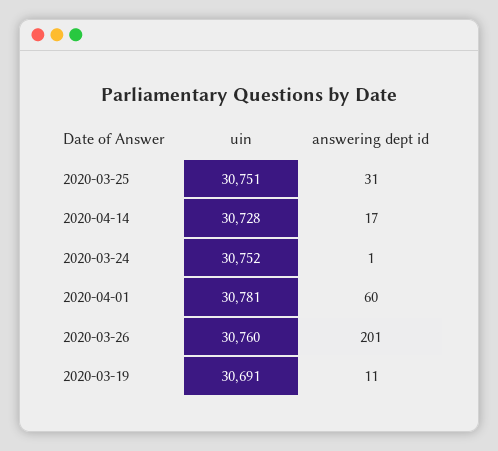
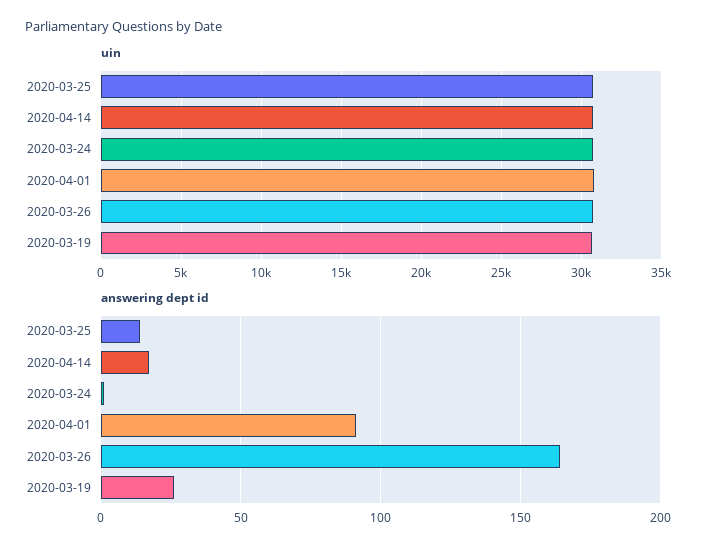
  {
    "uin": {
      "2020-03-25": 30751,
      "2020-04-14": 30728,
      "2020-03-24": 30752,
      "2020-04-01": 30781,
      "2020-03-26": 30760,
      "2020-03-19": 30691
    },
    "answering dept id": {
-     "2020-03-25": 31,
+     "2020-03-25": 15,
      "2020-04-14": 17,
      "2020-03-24": 1,
-     "2020-04-01": 60,
+     "2020-04-01": 90,
-     "2020-03-26": 201,
+     "2020-03-26": 165,
-     "2020-03-19": 11
+     "2020-03-19": 25
    }
  }

